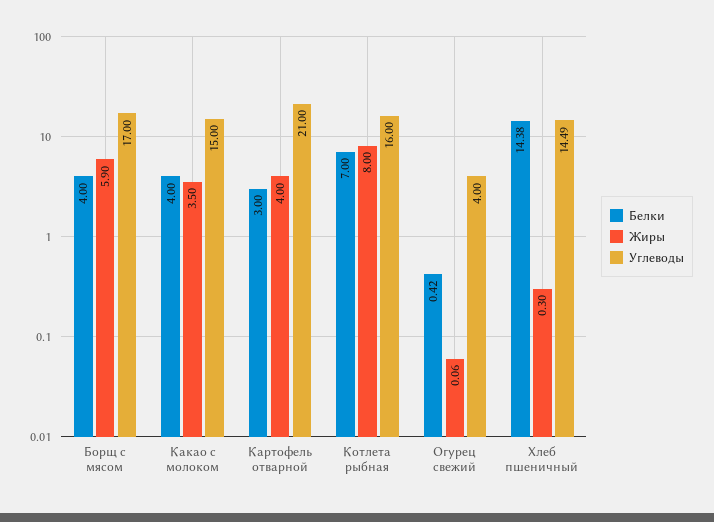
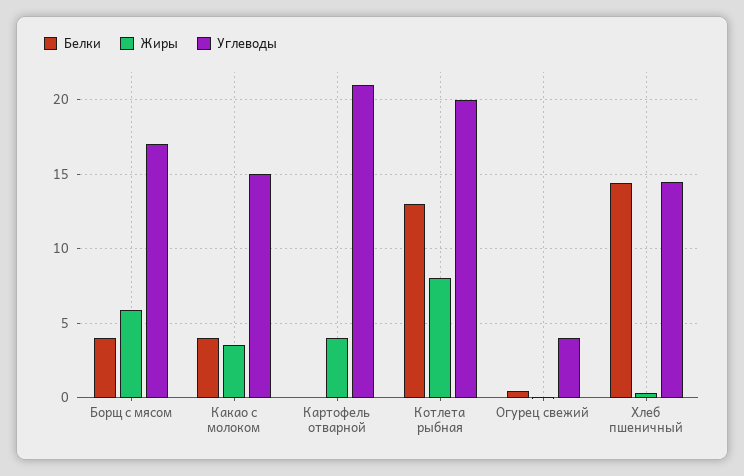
  {
    "Белки": {
      "Борщ с мясом": 4,
      "Какао с молоком": 4,
-     "Картофель отварной": 3,
+     "Картофель отварной": 0,
-     "Котлета рыбная": 7,
+     "Котлета рыбная": 13,
      "Огурец свежий": 0.42,
      "Хлеб пшеничный": 14.38
    },
    "Жиры": {
      "Борщ с мясом": 5.9,
      "Какао с молоком": 3.5,
      "Картофель отварной": 4,
      "Котлета рыбная": 8,
      "Огурец свежий": 0.06,
      "Хлеб пшеничный": 0.3
    },
    "Углеводы": {
      "Борщ с мясом": 17,
      "Какао с молоком": 15,
      "Картофель отварной": 21,
-     "Котлета рыбная": 16,
+     "Котлета рыбная": 20,
      "Огурец свежий": 4,
      "Хлеб пшеничный": 14.49
    }
  }

